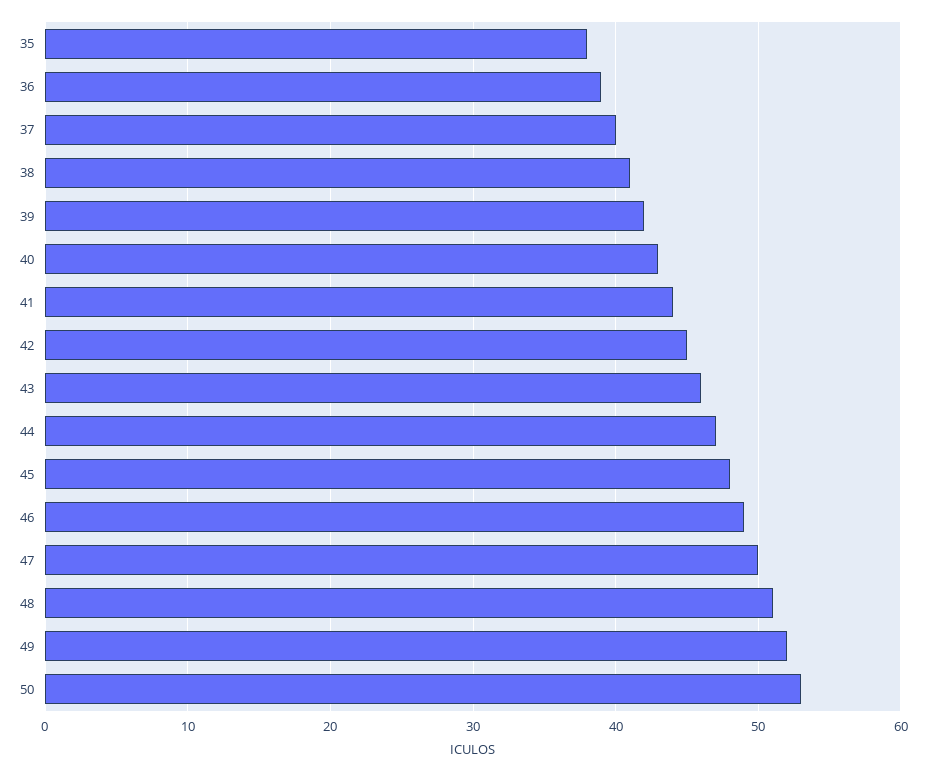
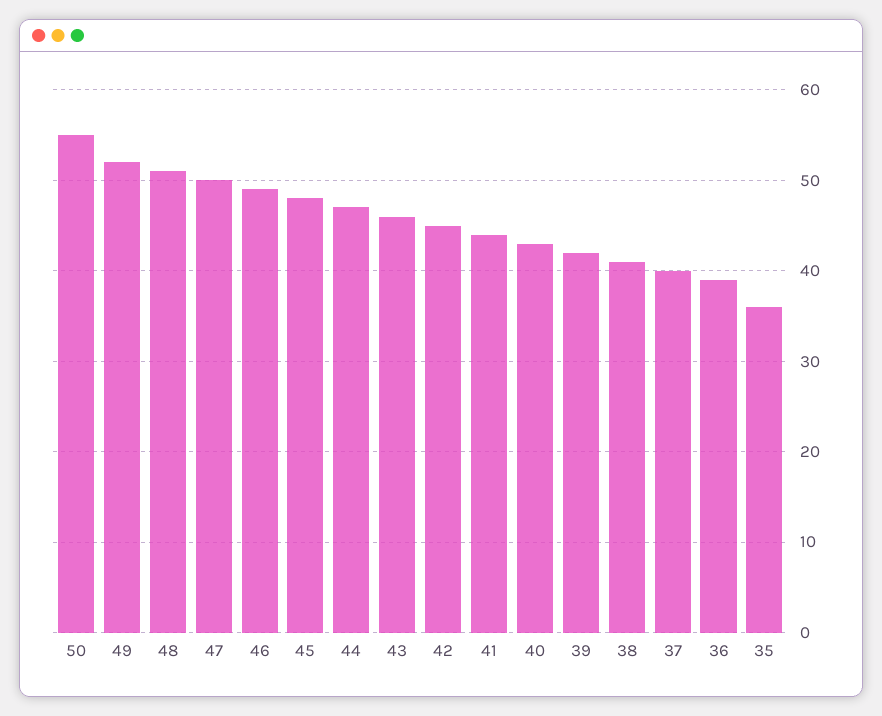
  {
-   "35": 38,
+   "35": 36,
    "36": 39,
    "37": 40,
    "38": 41,
    "39": 42,
    "40": 43,
    "41": 44,
    "42": 45,
    "43": 46,
    "44": 47,
    "45": 48,
    "46": 49,
    "47": 50,
    "48": 51,
    "49": 52,
-   "50": 53
+   "50": 55
  }

